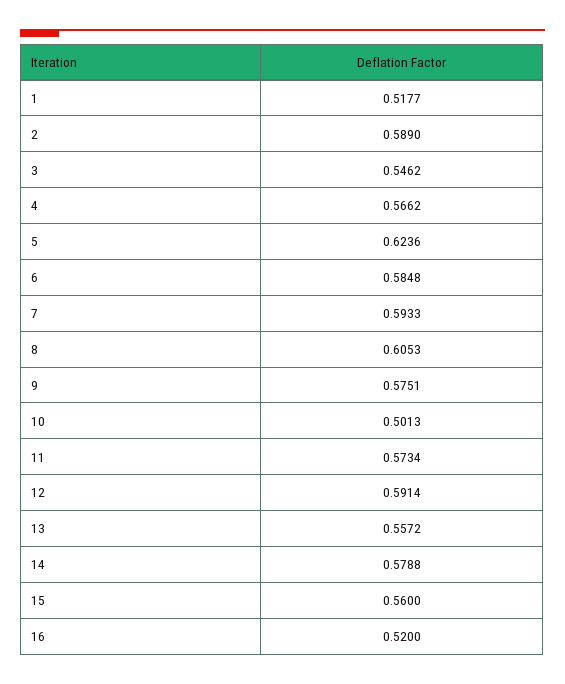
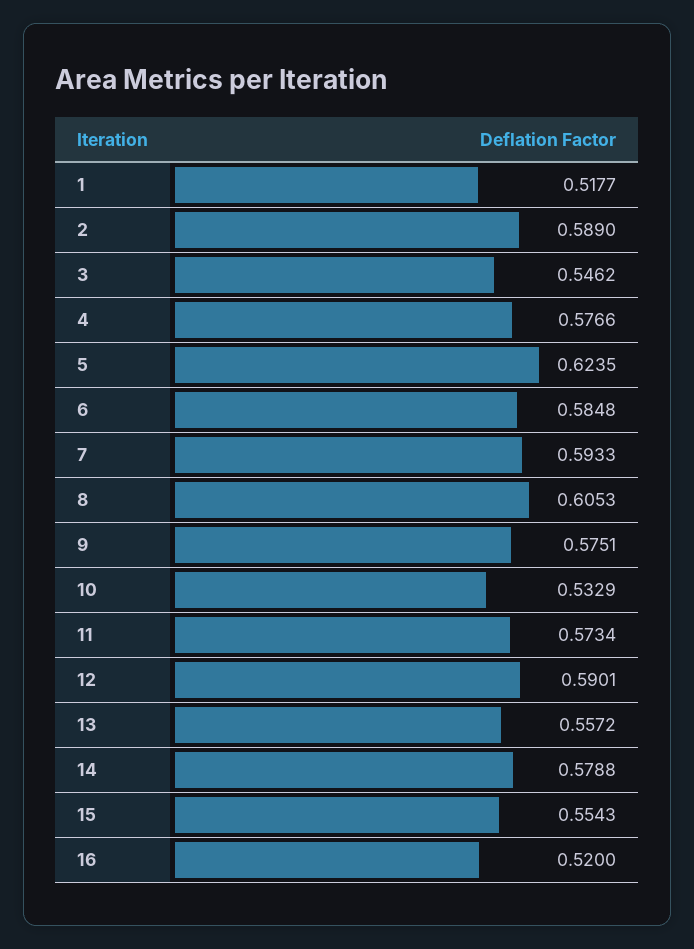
  {
    "1": 0.5177,
    "2": 0.589,
    "3": 0.5462,
-   "4": 0.5662,
+   "4": 0.5766,
-   "5": 0.6236,
+   "5": 0.6235,
    "6": 0.5848,
    "7": 0.5933,
    "8": 0.6053,
    "9": 0.5751,
-   "10": 0.5013,
+   "10": 0.5329,
    "11": 0.5734,
-   "12": 0.5914,
+   "12": 0.5901,
    "13": 0.5572,
    "14": 0.5788,
-   "15": 0.56,
+   "15": 0.5543,
    "16": 0.52
  }

